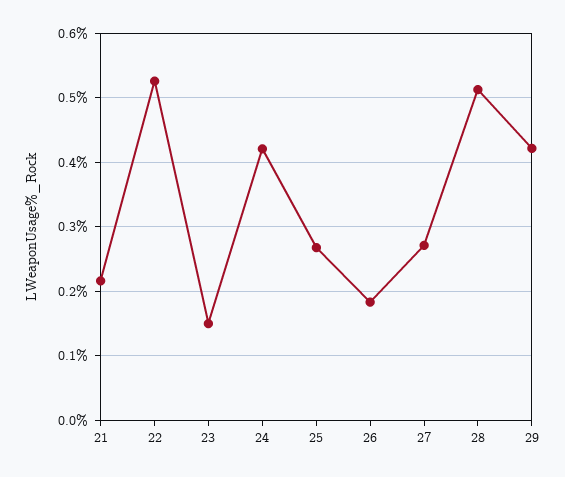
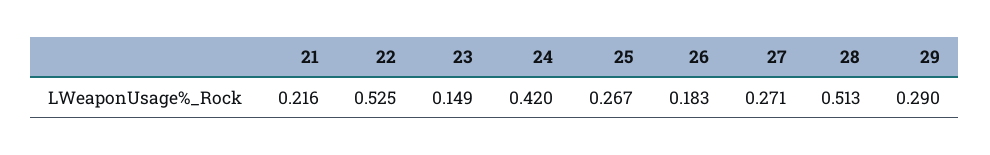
  {
    "21": 0.216,
    "22": 0.525,
    "23": 0.149,
    "24": 0.42,
    "25": 0.267,
    "26": 0.183,
    "27": 0.271,
    "28": 0.513,
-   "29": 0.42
+   "29": 0.29
  }

